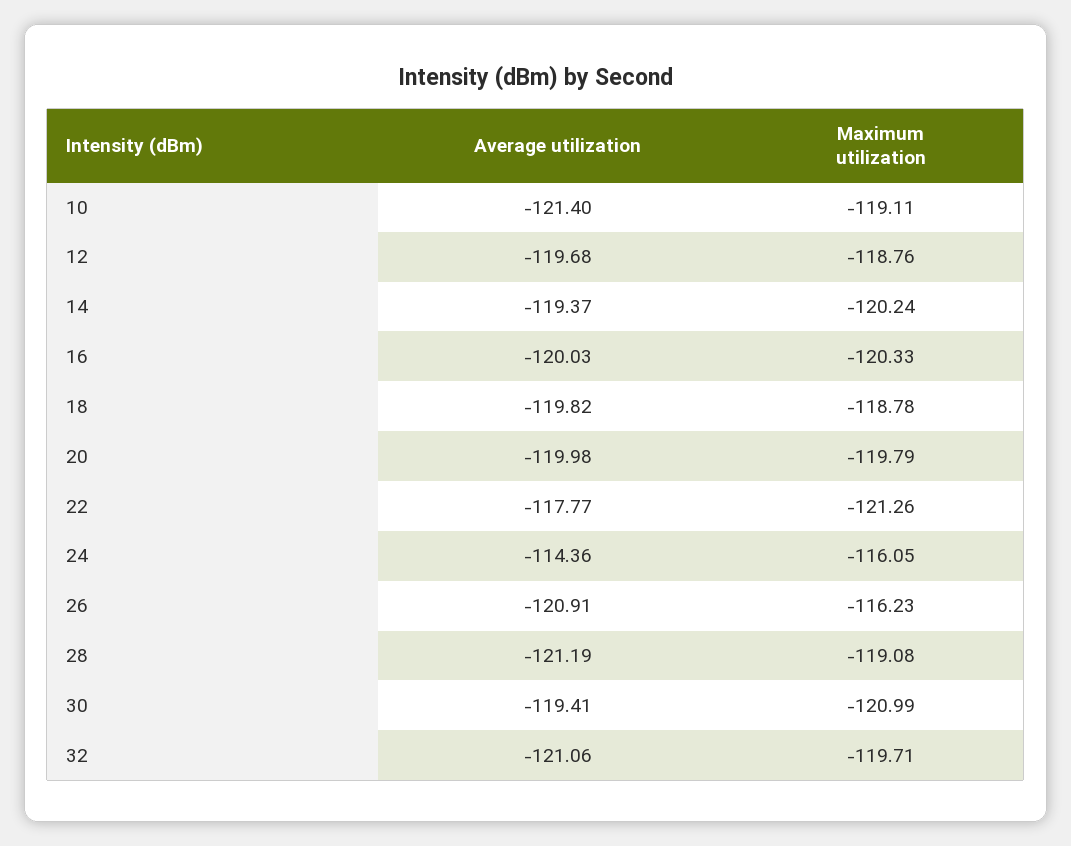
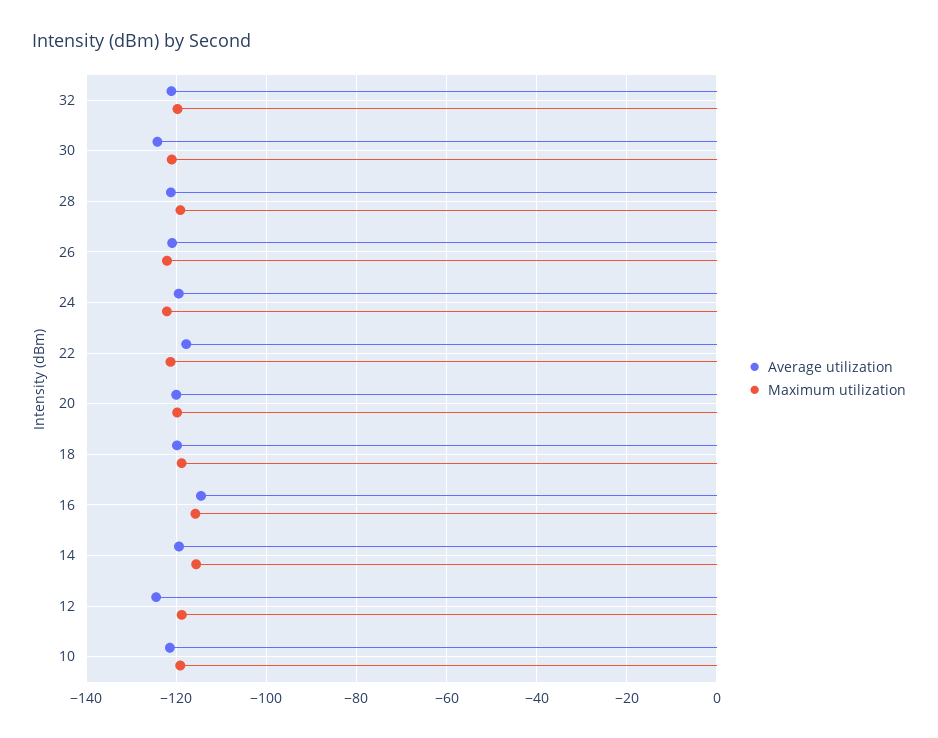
  {
    "Average utilization": {
      "10": -121.4,
-     "12": -119.68,
+     "12": -124,
      "14": -119.37,
-     "16": -120.03,
+     "16": -114,
      "18": -119.82,
      "20": -119.98,
      "22": -117.77,
-     "24": -114.36,
+     "24": -120,
      "26": -120.91,
      "28": -121.19,
-     "30": -119.41,
+     "30": -124,
      "32": -121.06
    },
    "Maximum utilization": {
      "10": -119.11,
      "12": -118.76,
-     "14": -120.24,
+     "14": -116,
-     "16": -120.33,
+     "16": -116,
      "18": -118.78,
      "20": -119.79,
      "22": -121.26,
-     "24": -116.05,
+     "24": -122,
-     "26": -116.23,
+     "26": -122,
      "28": -119.08,
      "30": -120.99,
      "32": -119.71
    }
  }

